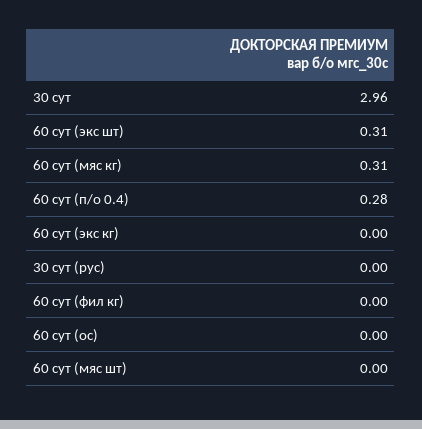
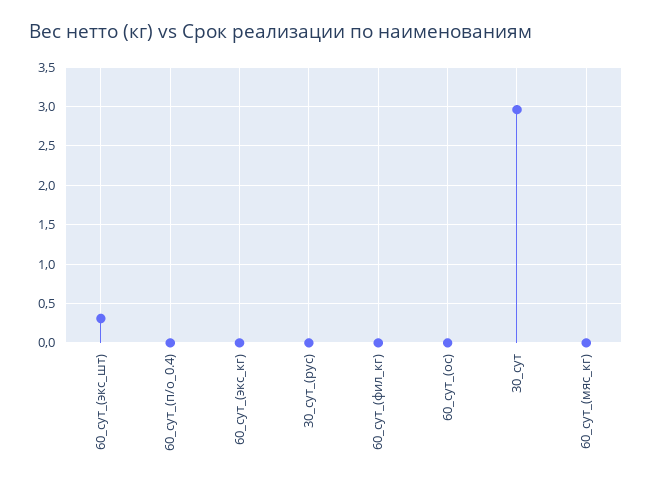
  {
    "30 сут": 2.96,
    "60 сут (экс шт)": 0.31,
-   "60 сут (мяс кг)": 0.31,
+   "60 сут (мяс кг)": 0,
-   "60 сут (п/о 0.4)": 0.28,
+   "60 сут (п/о 0.4)": 0,
    "60 сут (экс кг)": 0,
    "30 сут (рус)": 0,
    "60 сут (фил кг)": 0,
-   "60 сут (ос)": 0,
+   "60 сут (ос)": 0
-   "60 сут (мяс шт)": 0
  }

